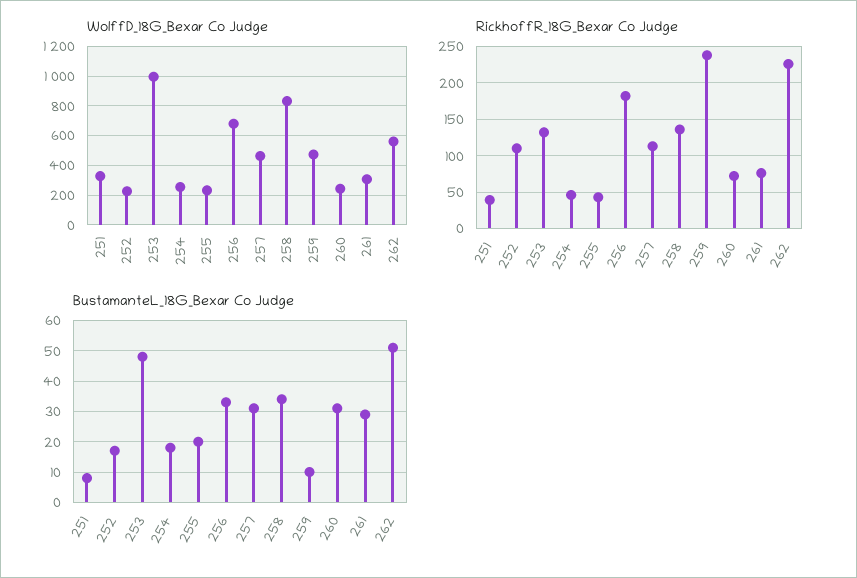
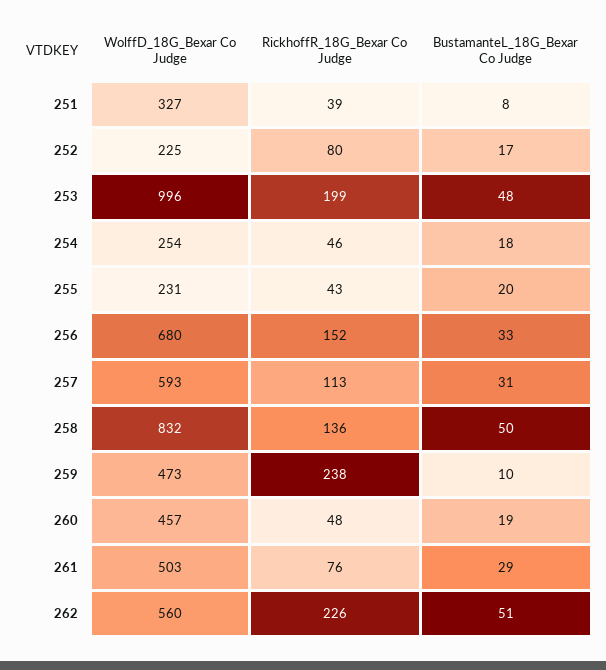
  {
    "WolffD_18G_Bexar Co Judge": {
      "251": 327,
      "252": 225,
      "253": 996,
      "254": 254,
      "255": 231,
      "256": 680,
-     "257": 450,
+     "257": 593,
      "258": 832,
      "259": 473,
-     "260": 250,
+     "260": 457,
-     "261": 300,
+     "261": 503,
      "262": 560
    },
    "RickhoffR_18G_Bexar Co Judge": {
      "251": 39,
-     "252": 110,
+     "252": 80,
-     "253": 130,
+     "253": 199,
      "254": 46,
      "255": 43,
-     "256": 180,
+     "256": 152,
      "257": 113,
      "258": 136,
      "259": 238,
-     "260": 70,
+     "260": 48,
      "261": 76,
      "262": 226
    },
    "BustamanteL_18G_Bexar Co Judge": {
      "251": 8,
      "252": 17,
      "253": 48,
      "254": 18,
      "255": 20,
      "256": 33,
      "257": 31,
-     "258": 35,
+     "258": 50,
      "259": 10,
-     "260": 30,
+     "260": 19,
      "261": 29,
      "262": 51
    }
  }

